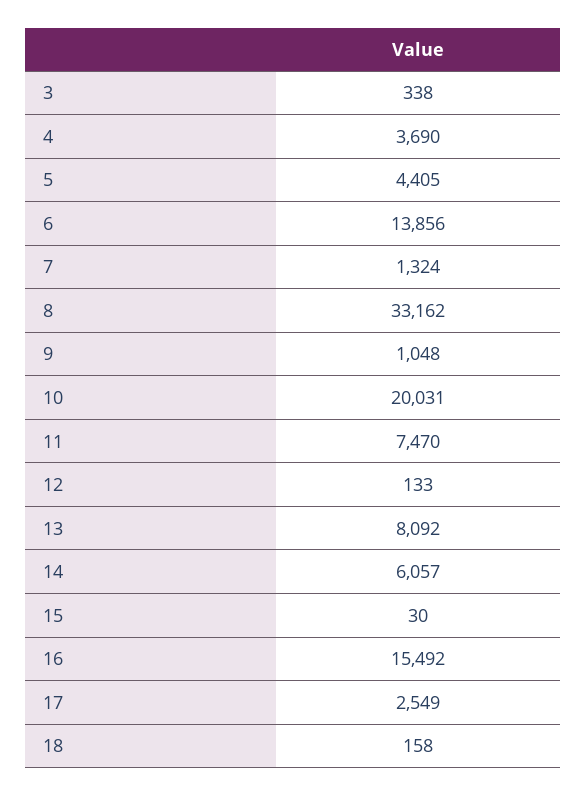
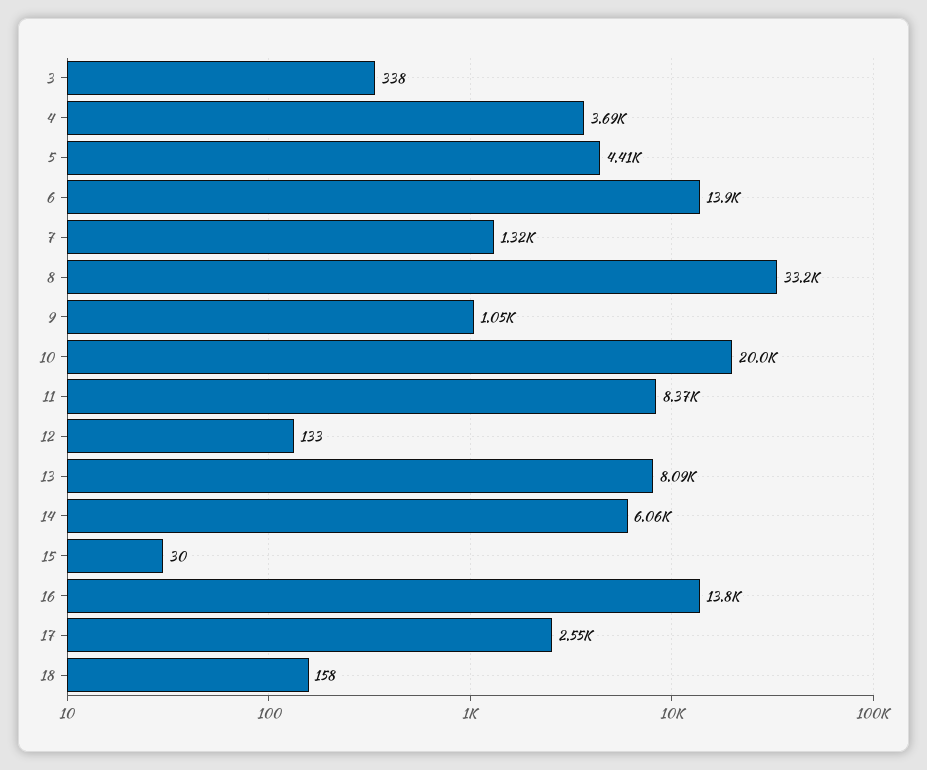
  {
    "3": 338,
    "4": 3690,
    "5": 4405,
    "6": 13856,
    "7": 1324,
    "8": 33162,
    "9": 1048,
    "10": 20031,
-   "11": 7470,
+   "11": 8370,
    "12": 133,
    "13": 8092,
    "14": 6057,
    "15": 30,
-   "16": 15492,
+   "16": 13800,
    "17": 2549,
    "18": 158
  }

